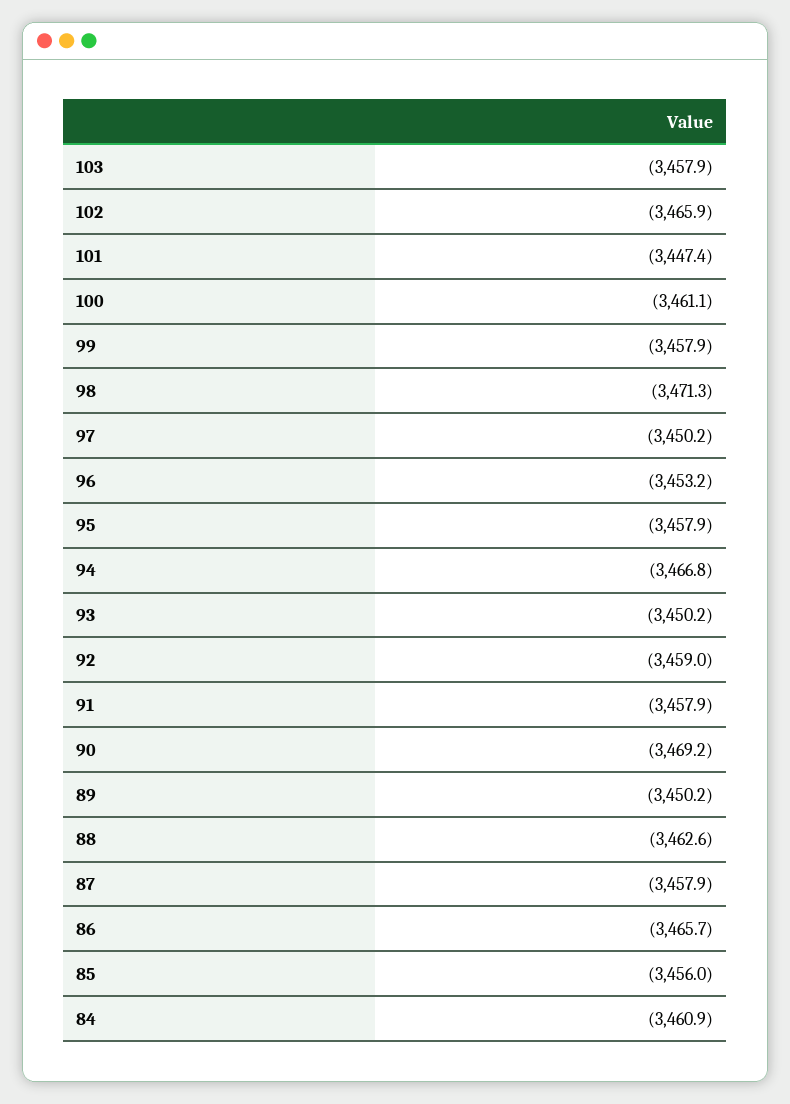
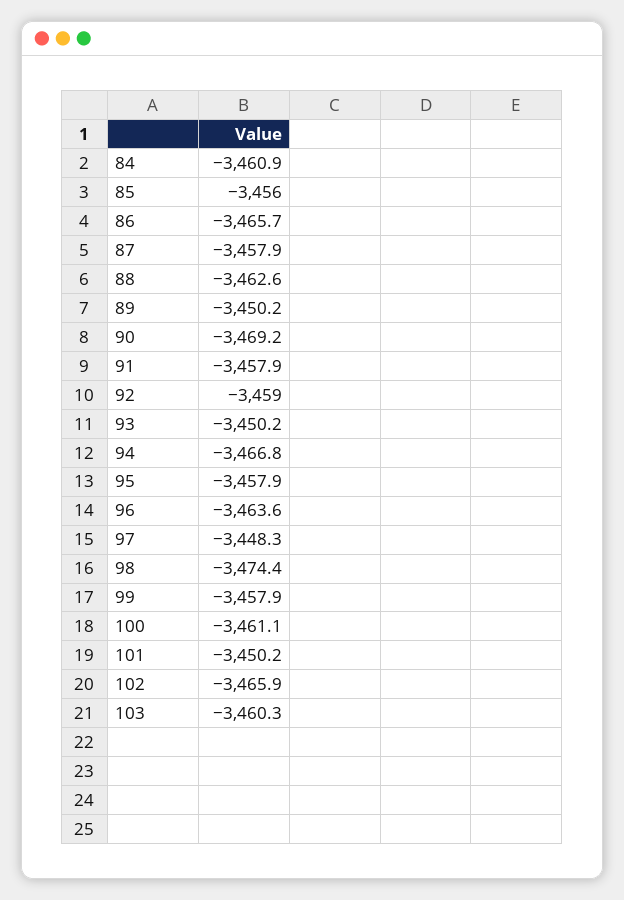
  {
-   "103": -3457.9,
+   "103": -3460.3,
    "102": -3465.9,
-   "101": -3447.4,
+   "101": -3450.2,
    "100": -3461.1,
    "99": -3457.9,
-   "98": -3471.3,
+   "98": -3474.4,
-   "97": -3450.2,
+   "97": -3448.3,
-   "96": -3453.2,
+   "96": -3463.6,
    "95": -3457.9,
    "94": -3466.8,
    "93": -3450.2,
    "92": -3459,
    "91": -3457.9,
    "90": -3469.2,
    "89": -3450.2,
    "88": -3462.6,
    "87": -3457.9,
    "86": -3465.7,
    "85": -3456,
    "84": -3460.9
  }

